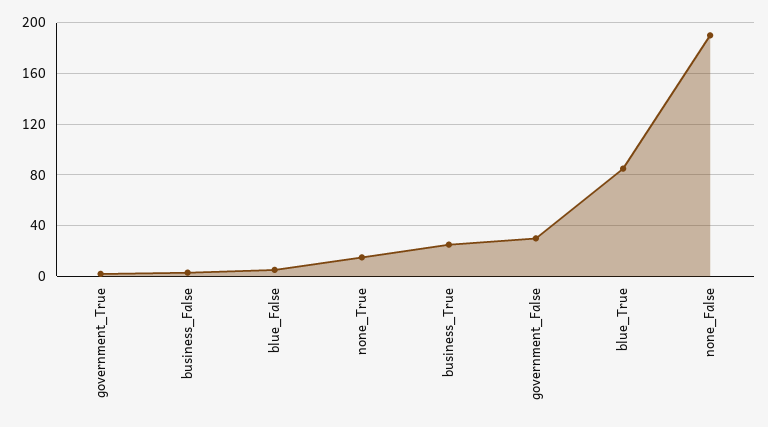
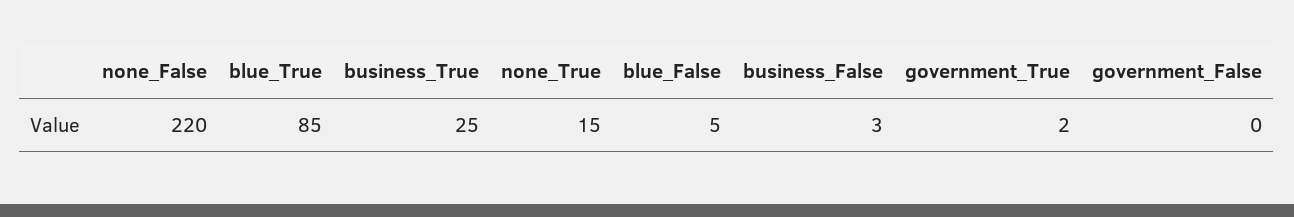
  {
    "government_True": 2,
    "business_False": 3,
    "blue_False": 5,
    "none_True": 15,
    "business_True": 25,
-   "government_False": 30,
+   "government_False": 0,
    "blue_True": 85,
-   "none_False": 190
+   "none_False": 220
  }

